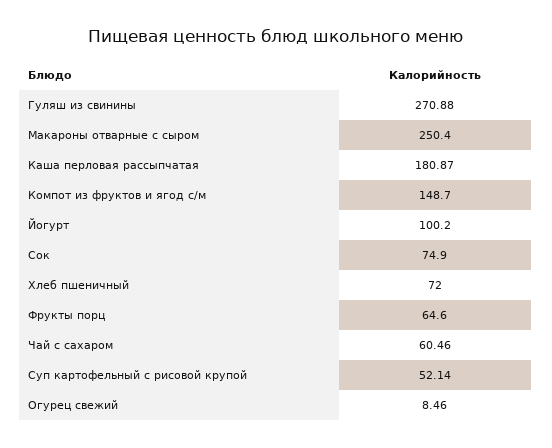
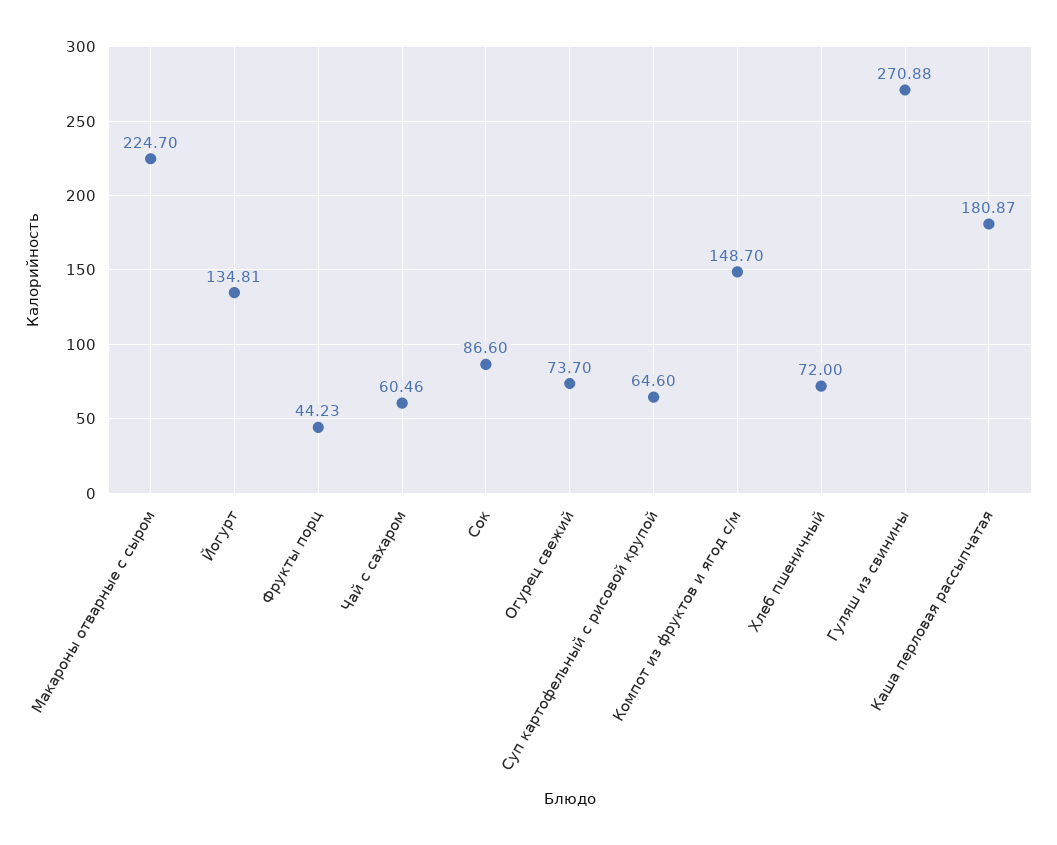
  {
    "Гуляш из свинины": 270.88,
-   "Макароны отварные с сыром": 250.4,
+   "Макароны отварные с сыром": 224.7,
    "Каша перловая рассыпчатая": 180.87,
    "Компот из фруктов и ягод с/м": 148.7,
-   "Йогурт": 100.2,
+   "Йогурт": 134.81,
-   "Сок": 74.9,
+   "Сок": 86.6,
    "Хлеб пшеничный": 72,
-   "Фрукты порц": 64.6,
+   "Фрукты порц": 44.23,
    "Чай с сахаром": 60.46,
-   "Суп картофельный с рисовой крупой": 52.14,
+   "Суп картофельный с рисовой крупой": 64.6,
-   "Огурец свежий": 8.46
+   "Огурец свежий": 73.7
  }

